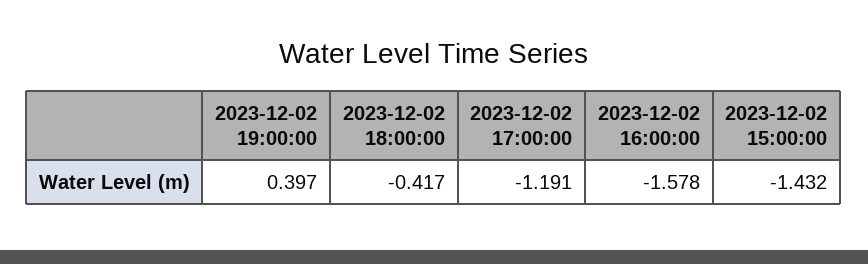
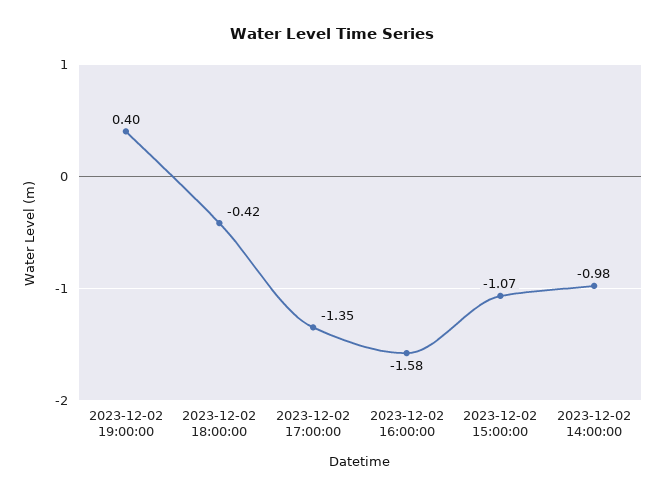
  {
    "2023-12-02 19:00:00": 0.397,
    "2023-12-02 18:00:00": -0.417,
-   "2023-12-02 17:00:00": -1.191,
+   "2023-12-02 17:00:00": -1.35,
    "2023-12-02 16:00:00": -1.578,
-   "2023-12-02 15:00:00": -1.432
+   "2023-12-02 15:00:00": -1.07,
+   "2023-12-02 14:00:00": -0.98
  }

